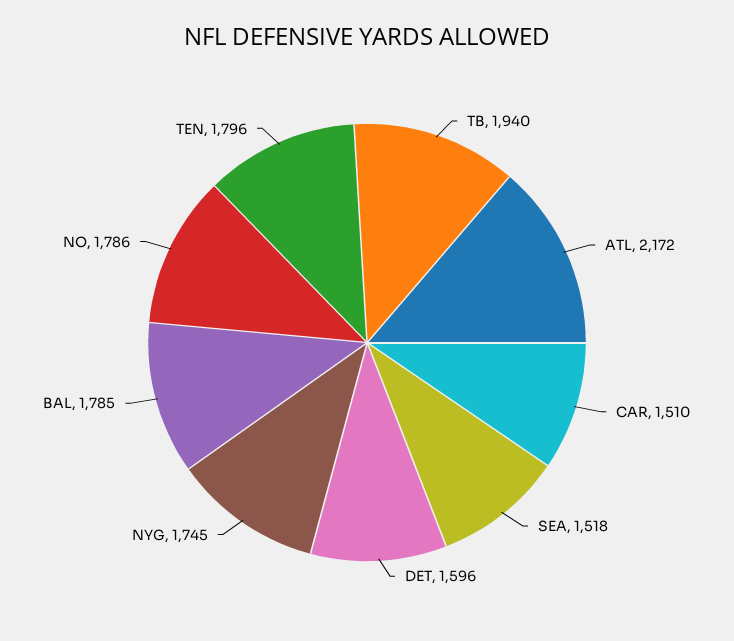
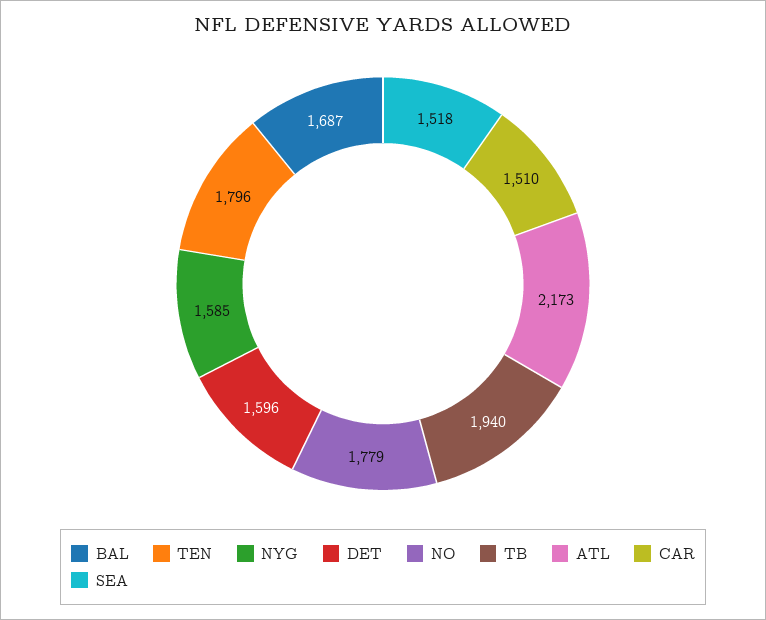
  {
    "TB": 1940,
-   "ATL": 2172,
+   "ATL": 2173,
    "CAR": 1510,
    "SEA": 1518,
    "DET": 1596,
-   "NYG": 1745,
+   "NYG": 1585,
-   "BAL": 1785,
+   "BAL": 1687,
-   "NO": 1786,
+   "NO": 1779,
    "TEN": 1796
  }

